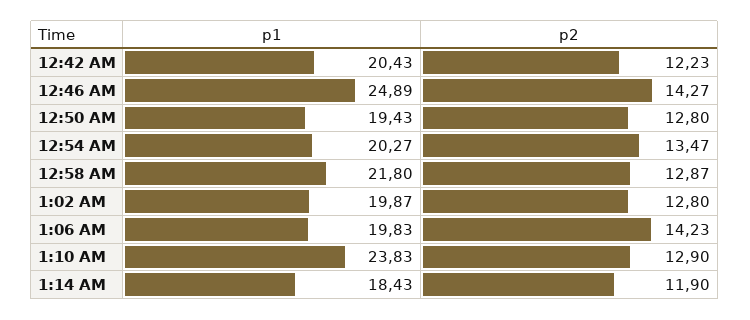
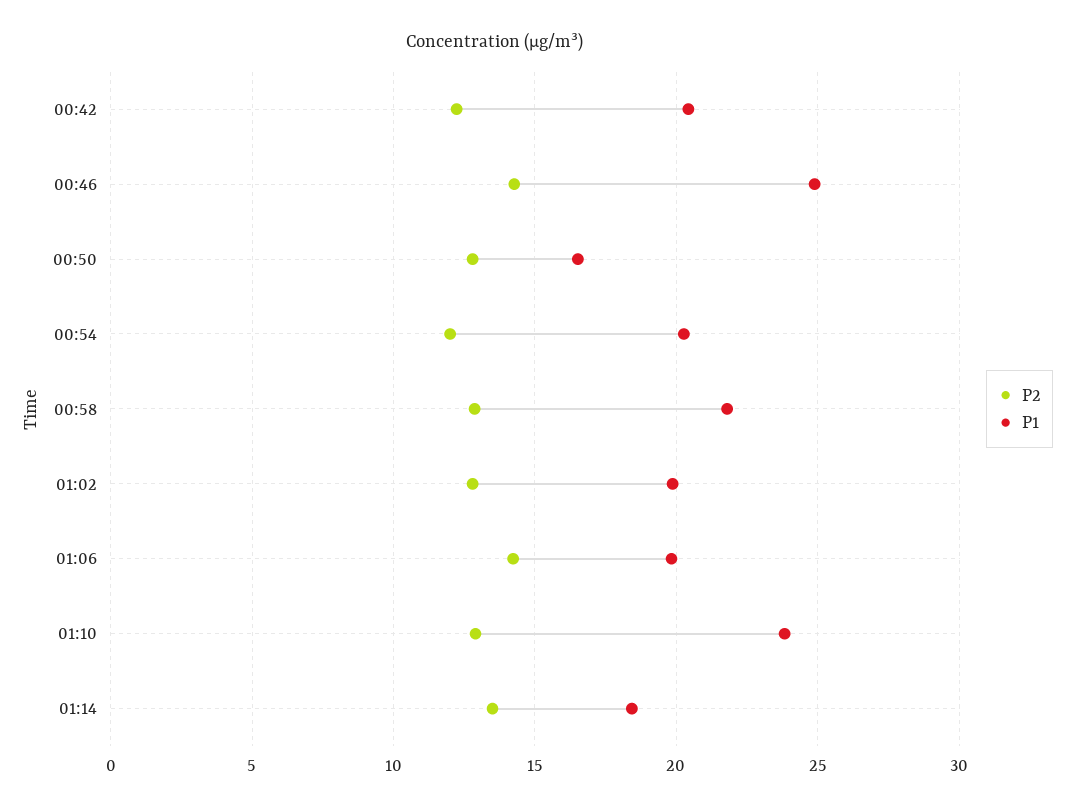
  {
    "p1": {
      "12:42 AM": 20.43,
      "12:46 AM": 24.89,
-     "12:50 AM": 19.43,
+     "12:50 AM": 16.5,
      "12:54 AM": 20.27,
      "12:58 AM": 21.8,
      "1:02 AM": 19.87,
      "1:06 AM": 19.83,
      "1:10 AM": 23.83,
      "1:14 AM": 18.43
    },
    "p2": {
      "12:42 AM": 12.23,
      "12:46 AM": 14.27,
      "12:50 AM": 12.8,
-     "12:54 AM": 13.47,
+     "12:54 AM": 12,
      "12:58 AM": 12.87,
      "1:02 AM": 12.8,
      "1:06 AM": 14.23,
      "1:10 AM": 12.9,
-     "1:14 AM": 11.9
+     "1:14 AM": 13.5
    }
  }

